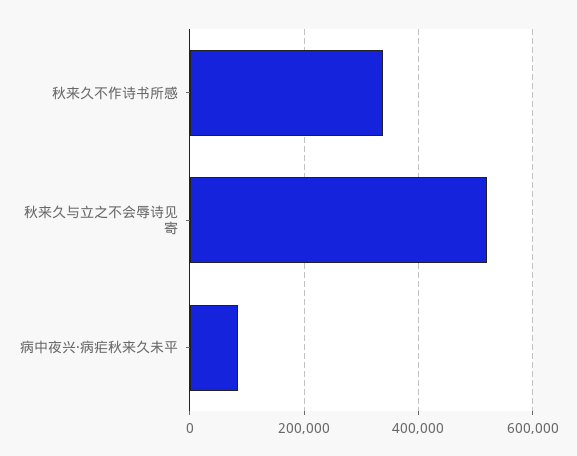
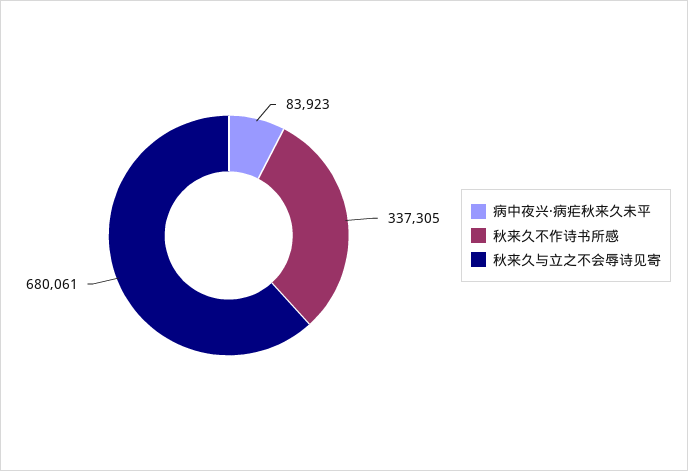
  {
    "秋来久不作诗书所感": 337305,
-   "秋来久与立之不会辱诗见寄": 520000,
+   "秋来久与立之不会辱诗见寄": 680061,
    "病中夜兴·病疟秋来久未平": 83923
  }

